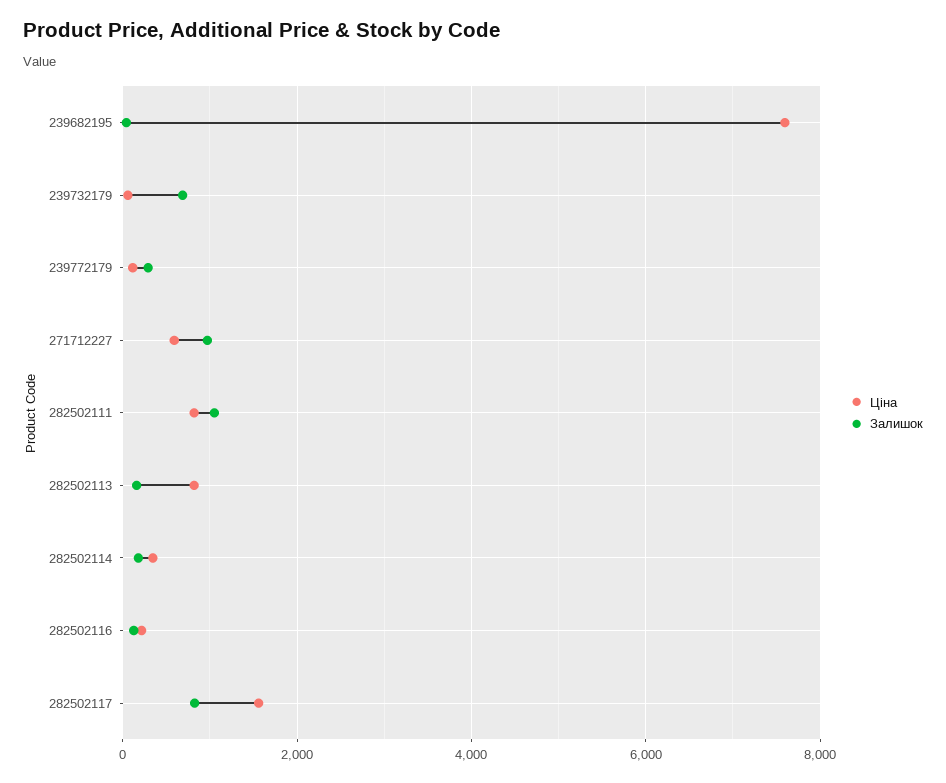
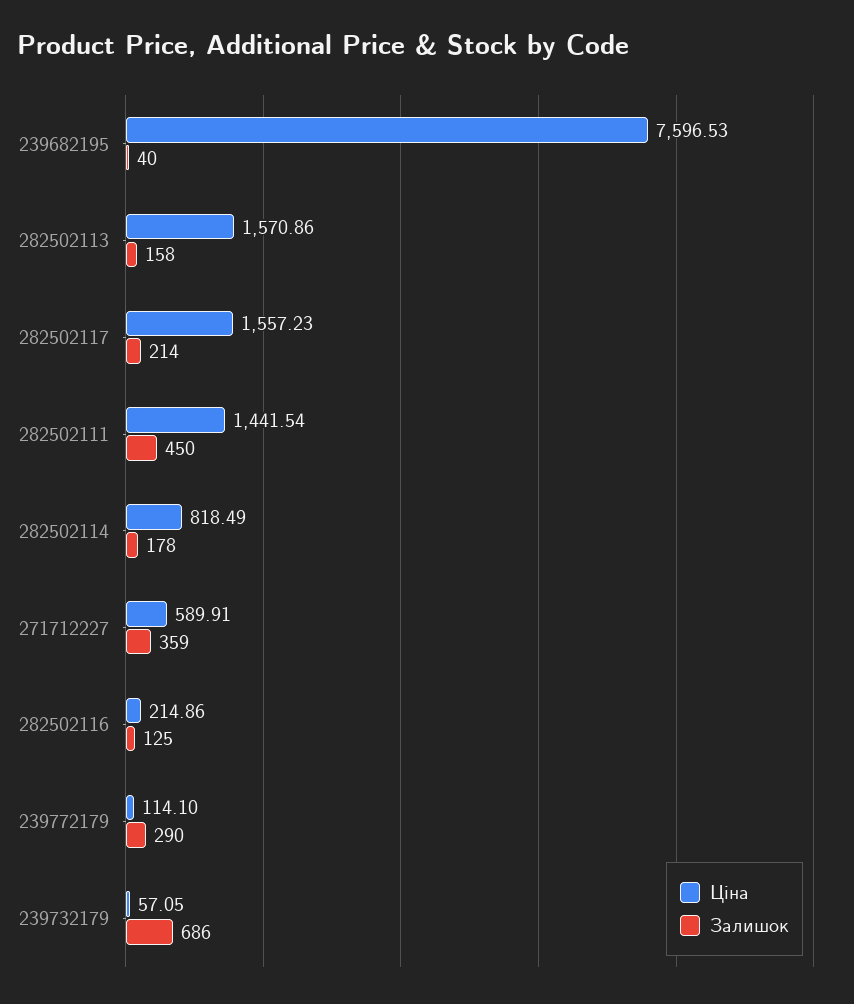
  {
    "Ціна": {
      "239682195": 7596.53,
      "239732179": 57.05,
      "239772179": 114.1,
      "271712227": 589.91,
-     "282502111": 800,
+     "282502111": 1441.54,
-     "282502113": 800,
+     "282502113": 1570.86,
-     "282502114": 400,
+     "282502114": 818.49,
      "282502116": 214.86,
      "282502117": 1557.23
    },
    "Залишок": {
      "239682195": 40,
      "239732179": 686,
      "239772179": 290,
-     "271712227": 1000,
+     "271712227": 359,
-     "282502111": 1000,
+     "282502111": 450,
      "282502113": 158,
      "282502114": 178,
      "282502116": 125,
-     "282502117": 800
+     "282502117": 214
    }
  }

